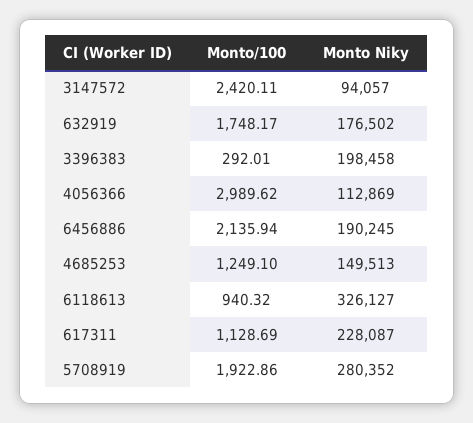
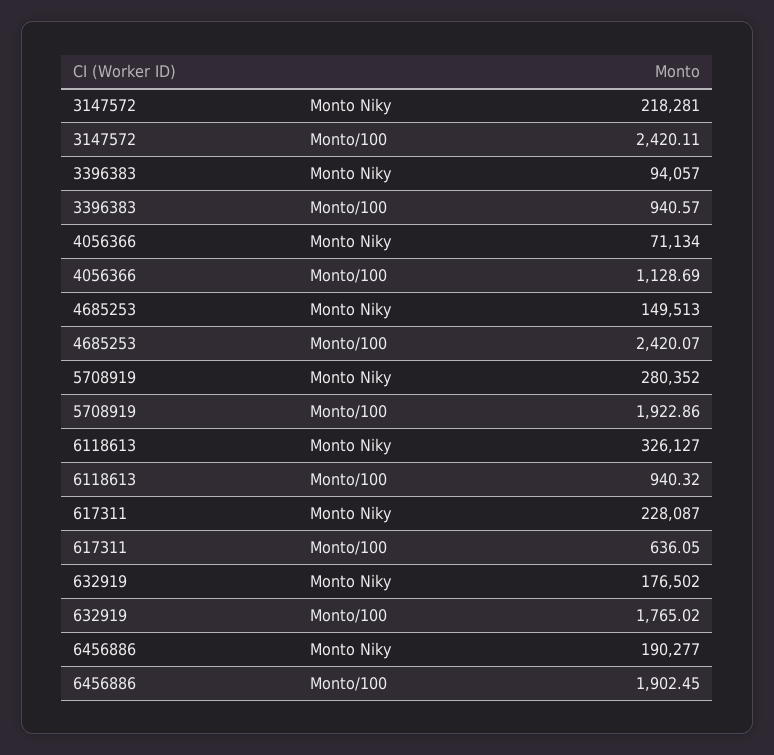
  {
    "Monto/100": {
      "3147572": 2420.11,
-     "632919": 1748.17,
+     "632919": 1765.02,
-     "3396383": 292.01,
+     "3396383": 940.57,
-     "4056366": 2989.62,
+     "4056366": 1128.69,
-     "6456886": 2135.94,
+     "6456886": 1902.45,
-     "4685253": 1249.1,
+     "4685253": 2420.07,
      "6118613": 940.32,
-     "617311": 1128.69,
+     "617311": 636.05,
      "5708919": 1922.86
    },
    "Monto Niky": {
-     "3147572": 94057,
+     "3147572": 218281,
      "632919": 176502,
-     "3396383": 198458,
+     "3396383": 94057,
-     "4056366": 112869,
+     "4056366": 71134,
-     "6456886": 190245,
+     "6456886": 190277,
      "4685253": 149513,
      "6118613": 326127,
      "617311": 228087,
      "5708919": 280352
    }
  }

